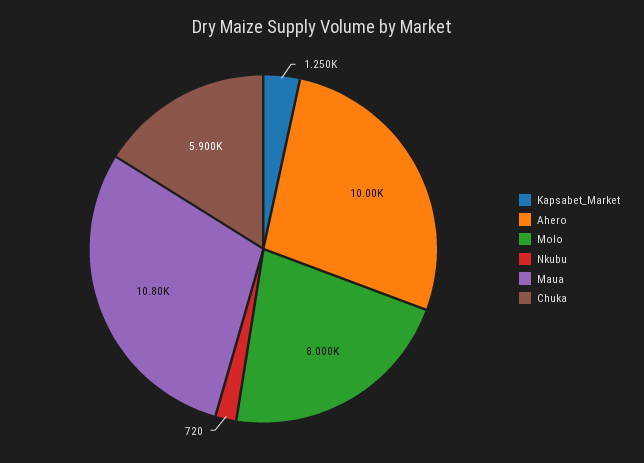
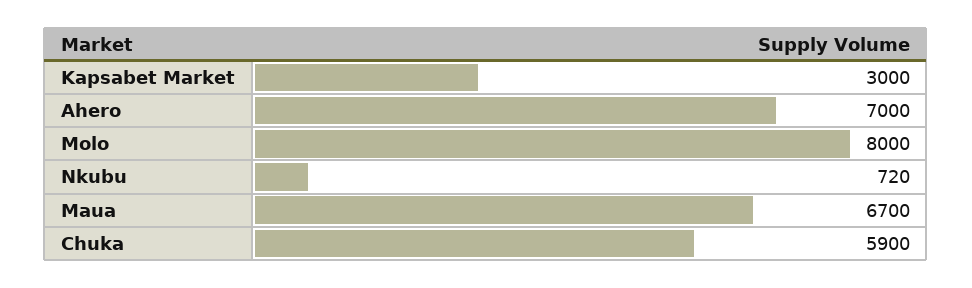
  {
-   "Kapsabet_Market": 1250,
+   "Kapsabet_Market": 3000,
-   "Ahero": 10000,
+   "Ahero": 7000,
    "Molo": 8000,
    "Nkubu": 720,
-   "Maua": 10800,
+   "Maua": 6700,
    "Chuka": 5900
  }

